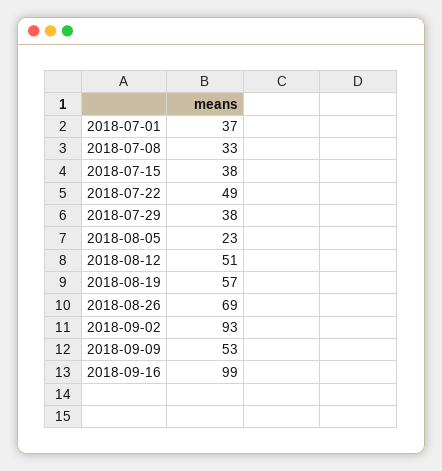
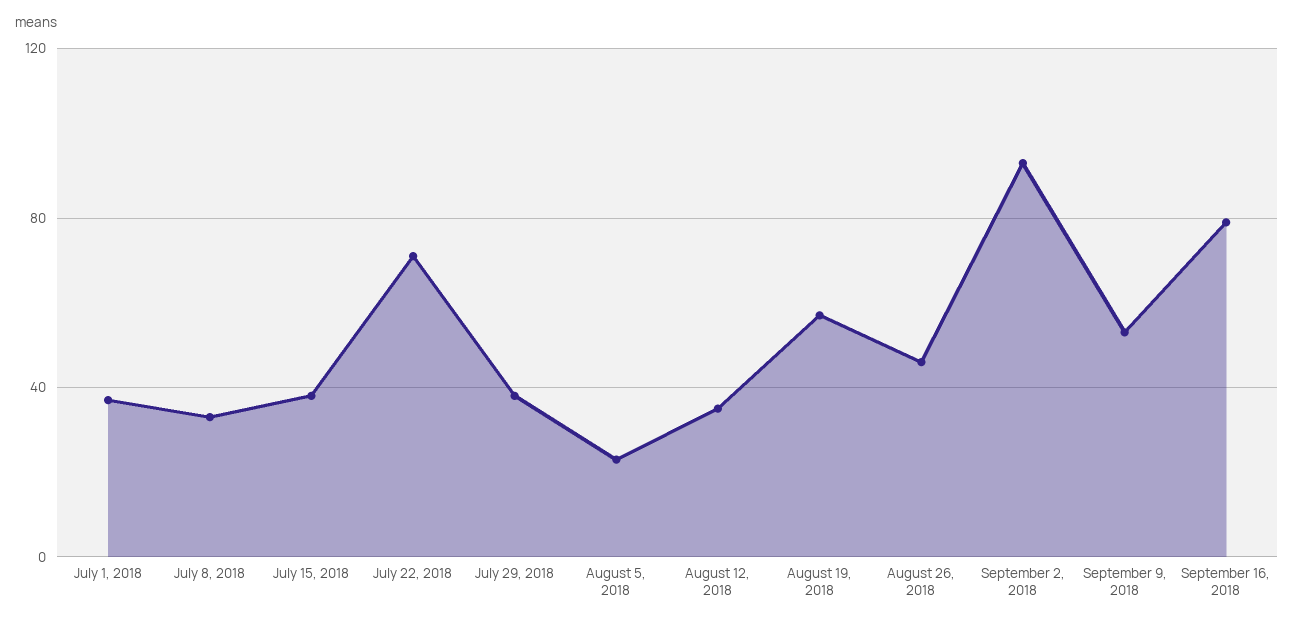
  {
    "2018-07-01": 37,
    "2018-07-08": 33,
    "2018-07-15": 38,
-   "2018-07-22": 49,
+   "2018-07-22": 70,
    "2018-07-29": 38,
    "2018-08-05": 23,
-   "2018-08-12": 51,
+   "2018-08-12": 35,
    "2018-08-19": 57,
-   "2018-08-26": 69,
+   "2018-08-26": 45,
    "2018-09-02": 93,
    "2018-09-09": 53,
-   "2018-09-16": 99
+   "2018-09-16": 80
  }

